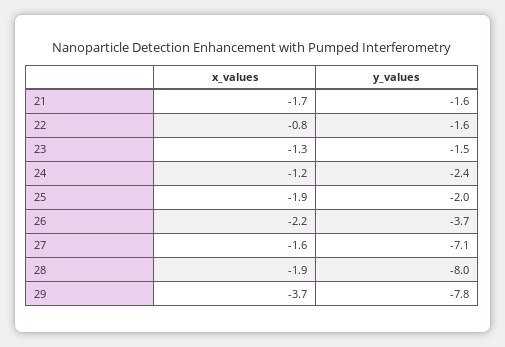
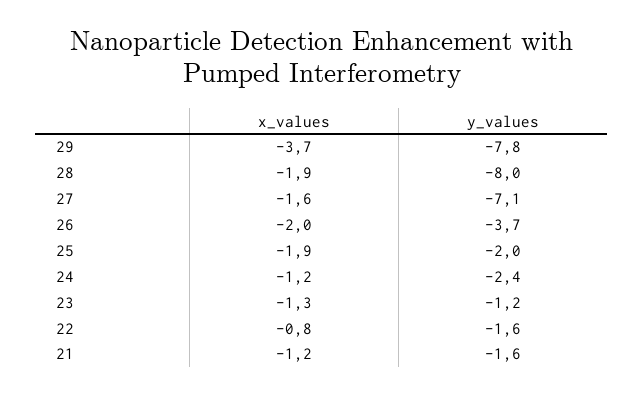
  {
    "x_values": {
-     "21": -1.7,
+     "21": -1.2,
      "22": -0.8,
      "23": -1.3,
      "24": -1.2,
      "25": -1.9,
-     "26": -2.2,
+     "26": -2,
      "27": -1.6,
      "28": -1.9,
      "29": -3.7
    },
    "y_values": {
      "21": -1.6,
      "22": -1.6,
-     "23": -1.5,
+     "23": -1.2,
      "24": -2.4,
      "25": -2,
      "26": -3.7,
      "27": -7.1,
      "28": -8,
      "29": -7.8
    }
  }

